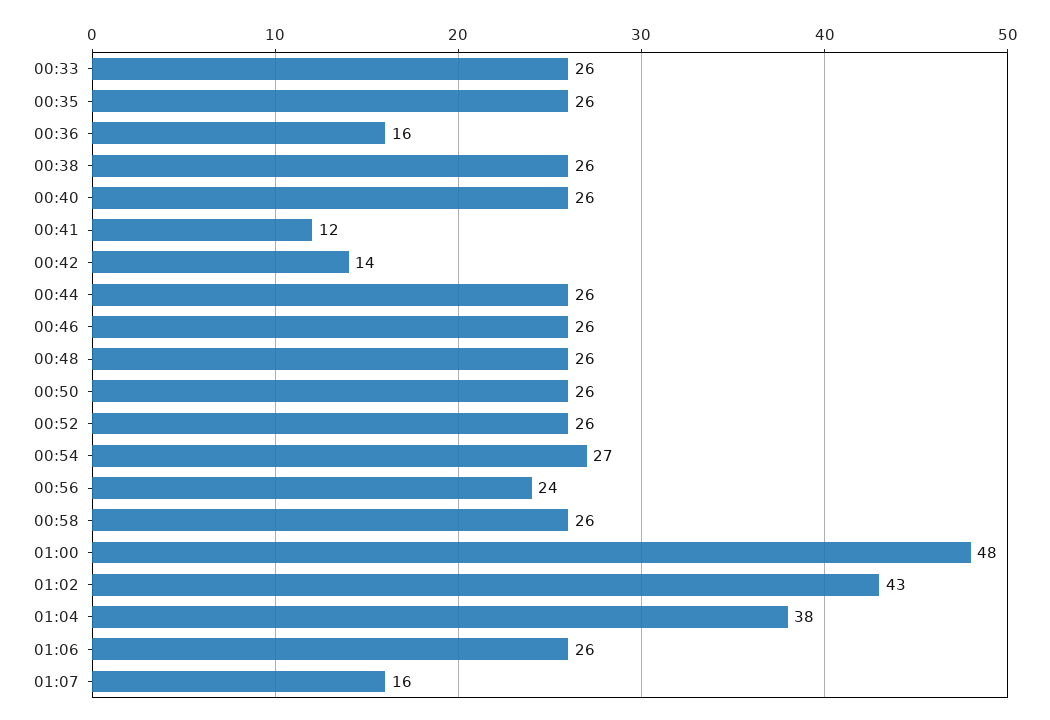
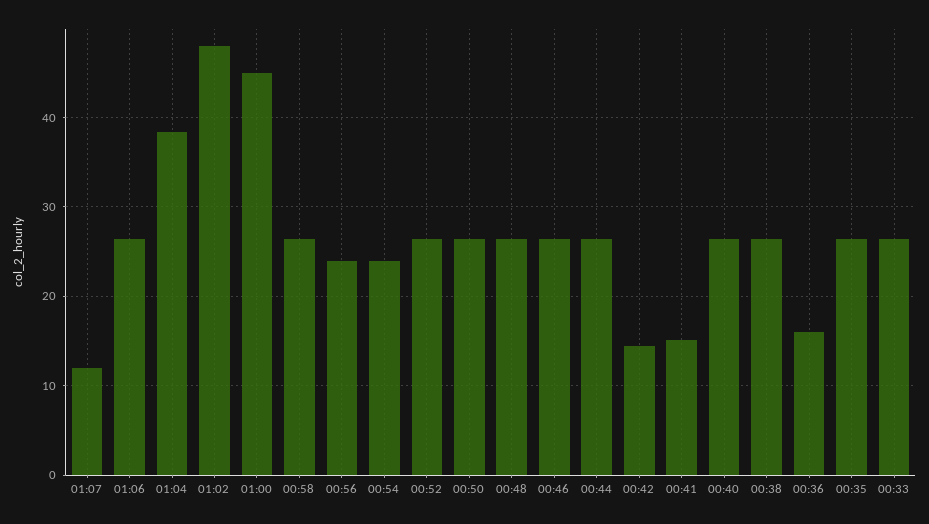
  {
    "00:33": 26,
    "00:35": 26,
    "00:36": 16,
    "00:38": 26,
    "00:40": 26,
-   "00:41": 12,
+   "00:41": 15,
    "00:42": 14,
    "00:44": 26,
    "00:46": 26,
    "00:48": 26,
    "00:50": 26,
    "00:52": 26,
-   "00:54": 27,
+   "00:54": 24,
    "00:56": 24,
    "00:58": 26,
-   "01:00": 48,
+   "01:00": 45,
-   "01:02": 43,
+   "01:02": 48,
    "01:04": 38,
    "01:06": 26,
-   "01:07": 16
+   "01:07": 12
  }

